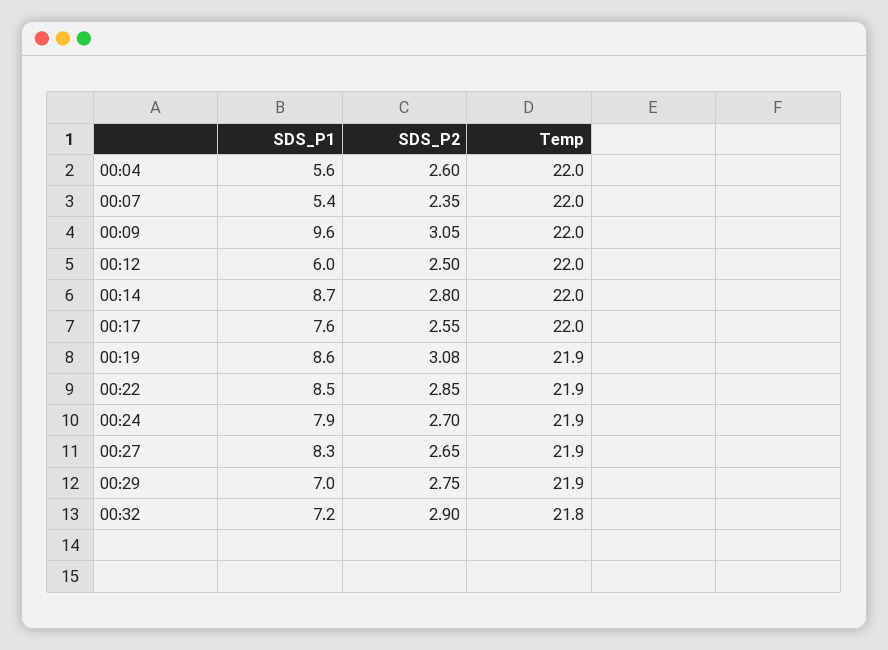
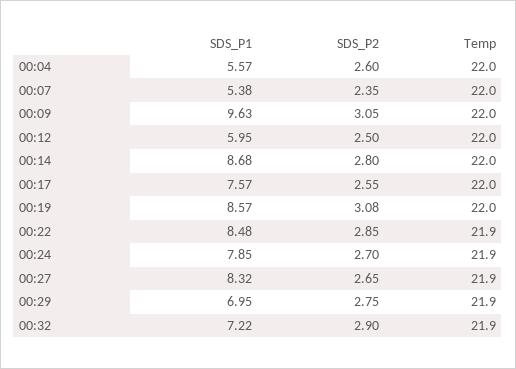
  {
    "SDS_P1": {
      "00:04": 5.57,
      "00:07": 5.38,
      "00:09": 9.63,
      "00:12": 5.95,
      "00:14": 8.68,
      "00:17": 7.57,
      "00:19": 8.57,
      "00:22": 8.48,
      "00:24": 7.85,
      "00:27": 8.32,
      "00:29": 6.95,
      "00:32": 7.22
    },
    "SDS_P2": {
      "00:04": 2.6,
      "00:07": 2.35,
      "00:09": 3.05,
      "00:12": 2.5,
      "00:14": 2.8,
      "00:17": 2.55,
      "00:19": 3.08,
      "00:22": 2.85,
      "00:24": 2.7,
      "00:27": 2.65,
      "00:29": 2.75,
      "00:32": 2.9
    },
    "Temp": {
      "00:04": 22,
      "00:07": 22,
      "00:09": 22,
      "00:12": 22,
      "00:14": 22,
      "00:17": 22,
-     "00:19": 21.9,
+     "00:19": 22,
      "00:22": 21.9,
      "00:24": 21.9,
      "00:27": 21.9,
      "00:29": 21.9,
-     "00:32": 21.8
+     "00:32": 21.9
    }
  }

